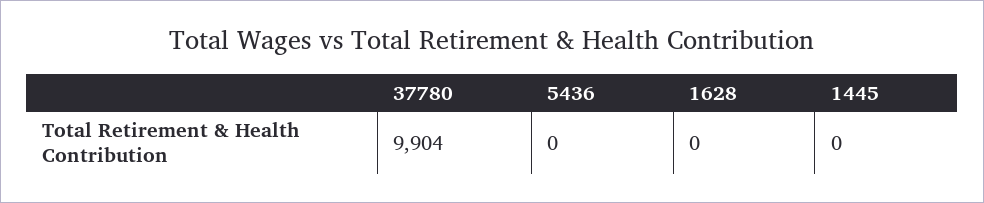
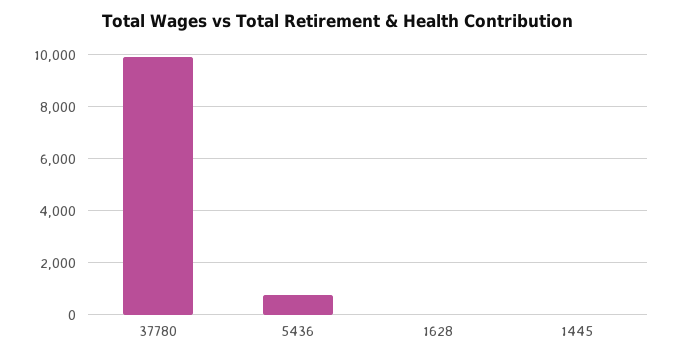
  {
    "37780": 9904,
-   "5436": 0,
+   "5436": 750,
    "1628": 0,
    "1445": 0
  }

